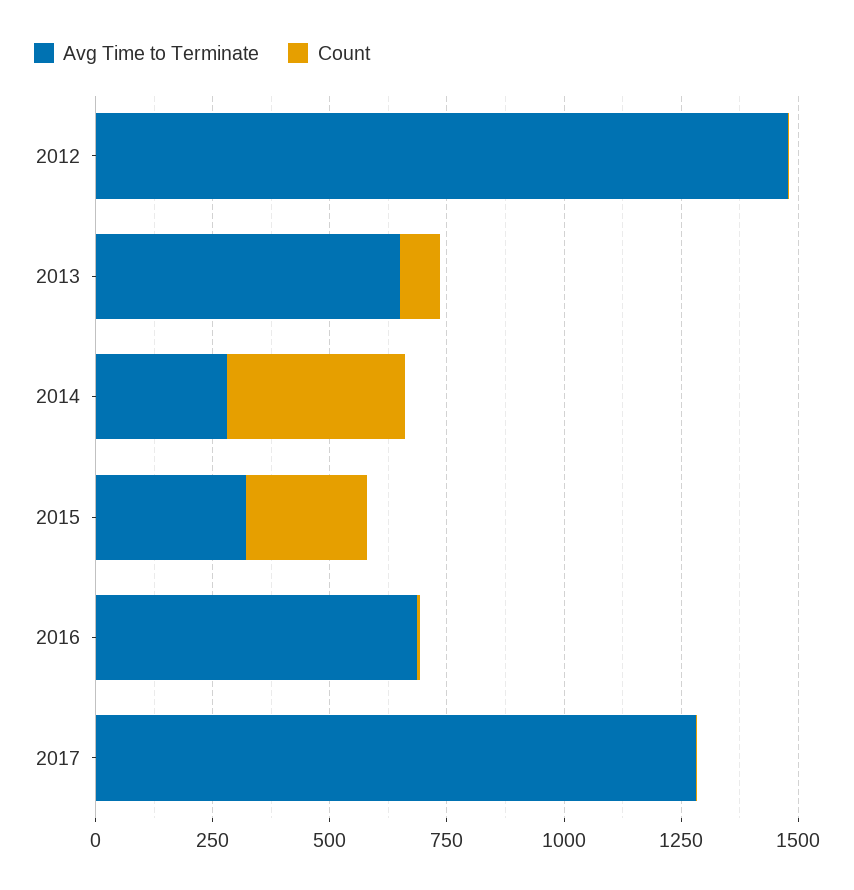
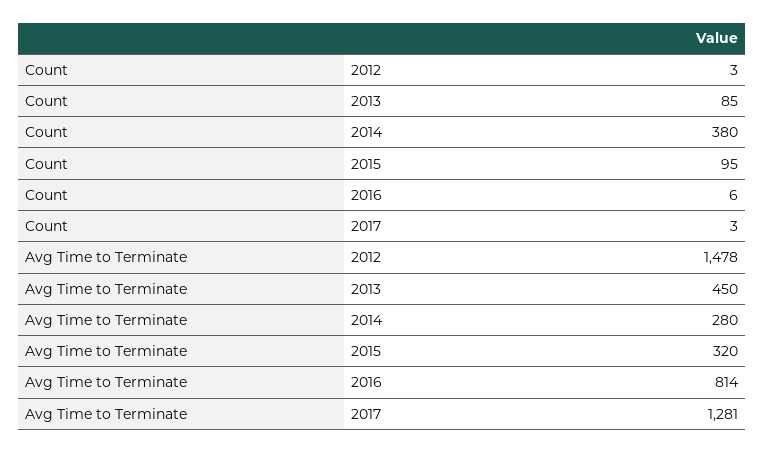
  {
    "Avg Time to Terminate": {
      "2012": 1478,
-     "2013": 650,
+     "2013": 450,
      "2014": 280,
      "2015": 320,
-     "2016": 700,
+     "2016": 814,
      "2017": 1281
    },
    "Count": {
      "2012": 3,
      "2013": 85,
      "2014": 380,
-     "2015": 250,
+     "2015": 95,
      "2016": 6,
      "2017": 3
    }
  }

